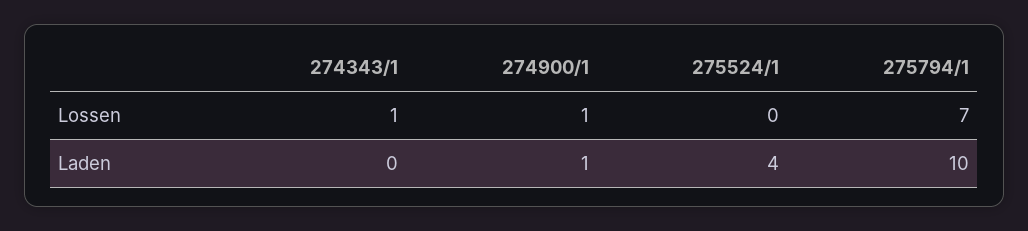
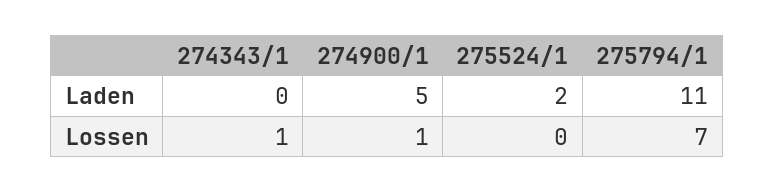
  {
    "274343/1": {
      "Lossen": 1,
      "Laden": 0
    },
    "274900/1": {
      "Lossen": 1,
-     "Laden": 1
+     "Laden": 5
    },
    "275524/1": {
      "Lossen": 0,
-     "Laden": 4
+     "Laden": 2
    },
    "275794/1": {
      "Lossen": 7,
-     "Laden": 10
+     "Laden": 11
    }
  }

